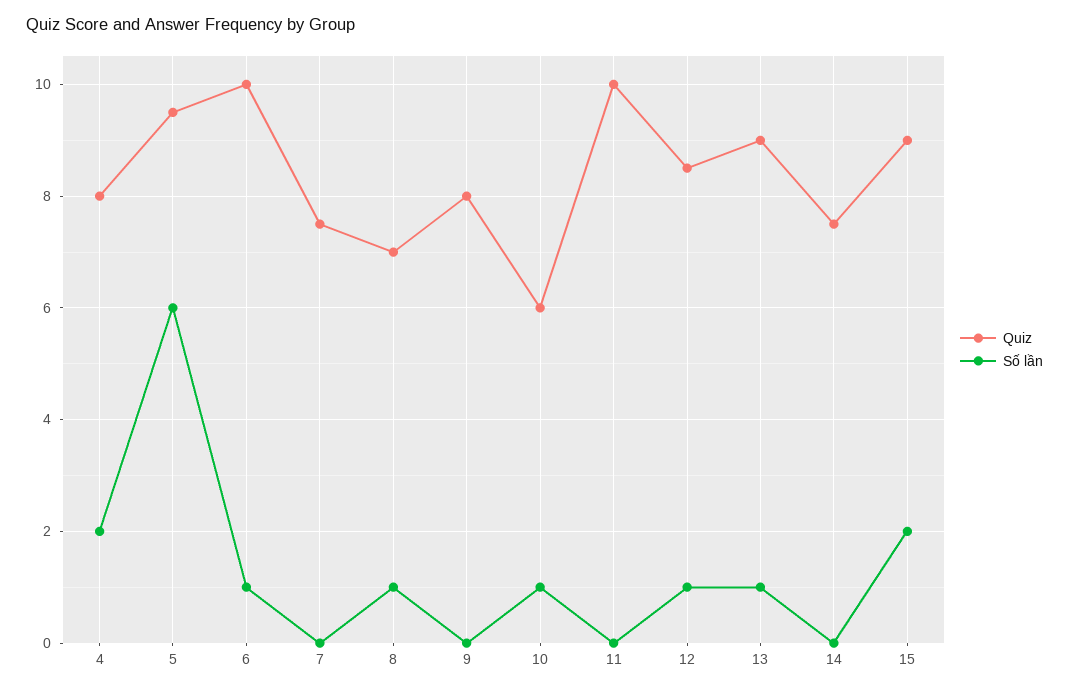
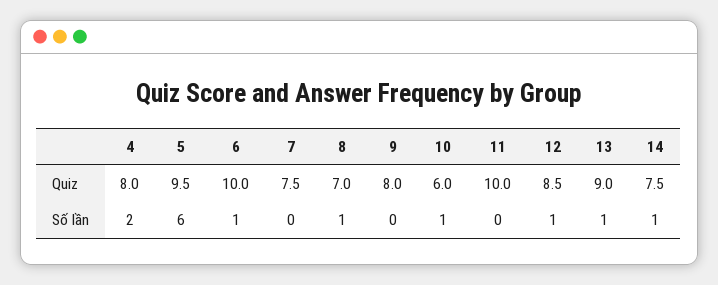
  {
    "Quiz": {
      "4": 8,
      "5": 9.5,
      "6": 10,
      "7": 7.5,
      "8": 7,
      "9": 8,
      "10": 6,
      "11": 10,
      "12": 8.5,
      "13": 9,
-     "14": 7.5,
+     "14": 7.5
-     "15": 9
    },
    "Số lần": {
      "4": 2,
      "5": 6,
      "6": 1,
      "7": 0,
      "8": 1,
      "9": 0,
      "10": 1,
      "11": 0,
      "12": 1,
      "13": 1,
-     "14": 0,
+     "14": 1
-     "15": 2
    }
  }

